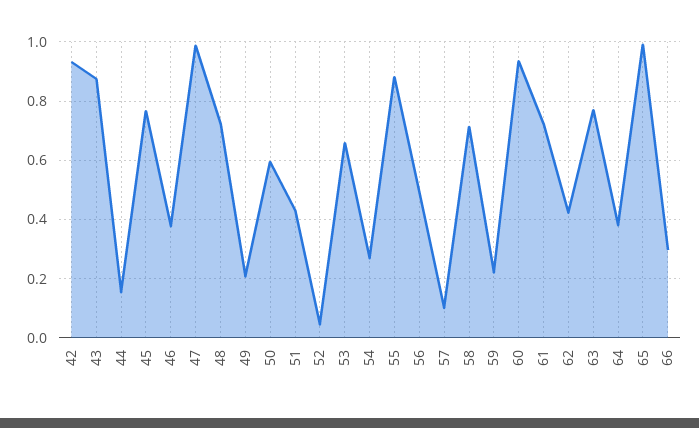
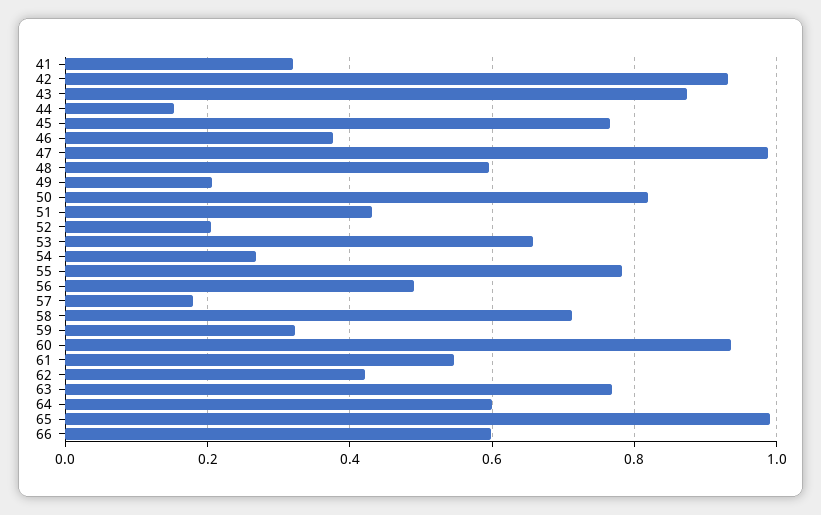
  {
    "42": 0.94,
    "43": 0.88,
    "44": 0.16,
    "45": 0.76,
    "46": 0.38,
    "47": 0.98,
-   "48": 0.725,
+   "48": 0.6,
    "49": 0.2,
-   "50": 0.6,
+   "50": 0.82,
    "51": 0.44,
-   "52": 0.05,
+   "52": 0.2,
    "53": 0.66,
    "54": 0.26,
-   "55": 0.875,
+   "55": 0.78,
    "56": 0.5,
-   "57": 0.1,
+   "57": 0.18,
    "58": 0.72,
-   "59": 0.225,
+   "59": 0.32,
    "60": 0.94,
-   "61": 0.725,
+   "61": 0.54,
    "62": 0.42,
    "63": 0.76,
-   "64": 0.375,
+   "64": 0.6,
    "65": 1,
-   "66": 0.3
+   "66": 0.6,
+   "41": 0.32
  }

